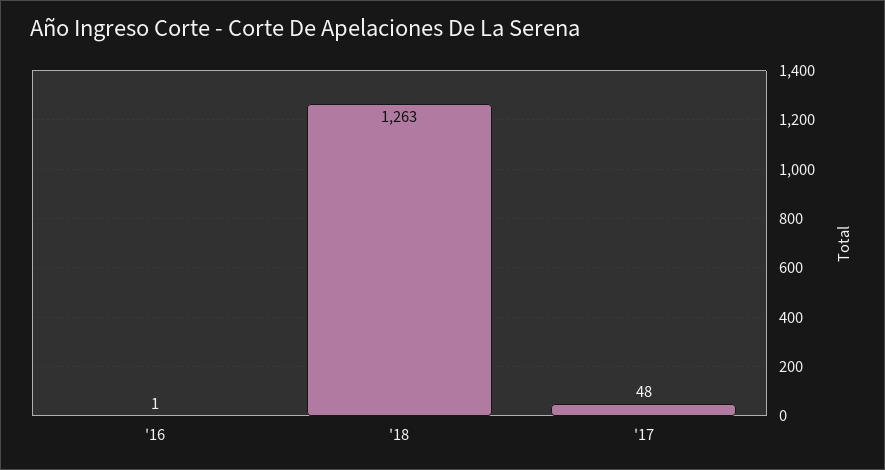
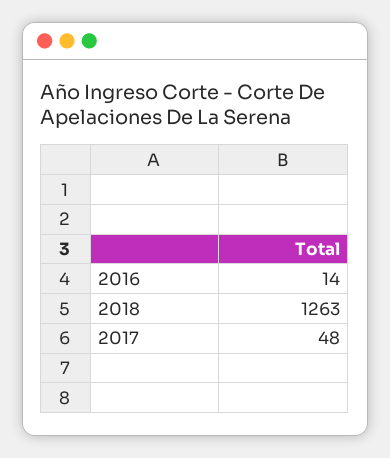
  {
-   "'16": 1,
+   "'16": 14,
    "'18": 1263,
    "'17": 48
  }

